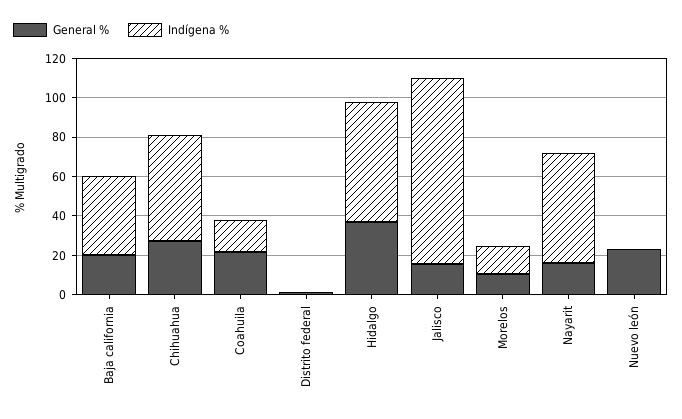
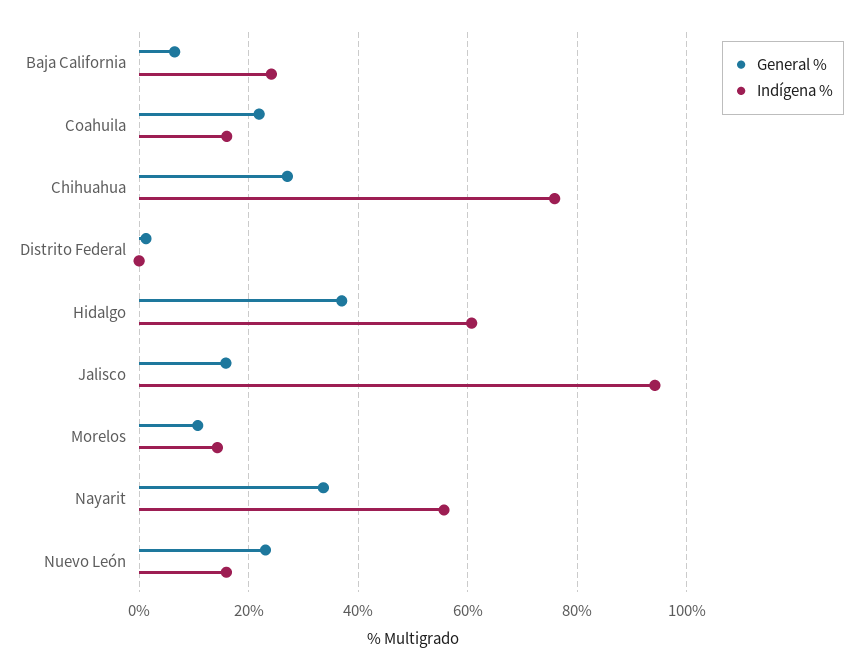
  {
    "General %": {
-     "Baja california": 20,
+     "Baja california": 6,
      "Chihuahua": 28,
      "Coahuila": 22,
      "Distrito federal": 2,
      "Hidalgo": 38,
      "Jalisco": 16,
      "Morelos": 10,
-     "Nayarit": 15,
+     "Nayarit": 34,
      "Nuevo león": 24
    },
    "Indígena %": {
-     "Baja california": 40,
+     "Baja california": 24,
-     "Chihuahua": 55,
+     "Chihuahua": 76,
      "Coahuila": 16,
      "Distrito federal": 0,
      "Hidalgo": 60,
      "Jalisco": 94,
      "Morelos": 14,
      "Nayarit": 56,
-     "Nuevo león": 0
+     "Nuevo león": 16
    }
  }

